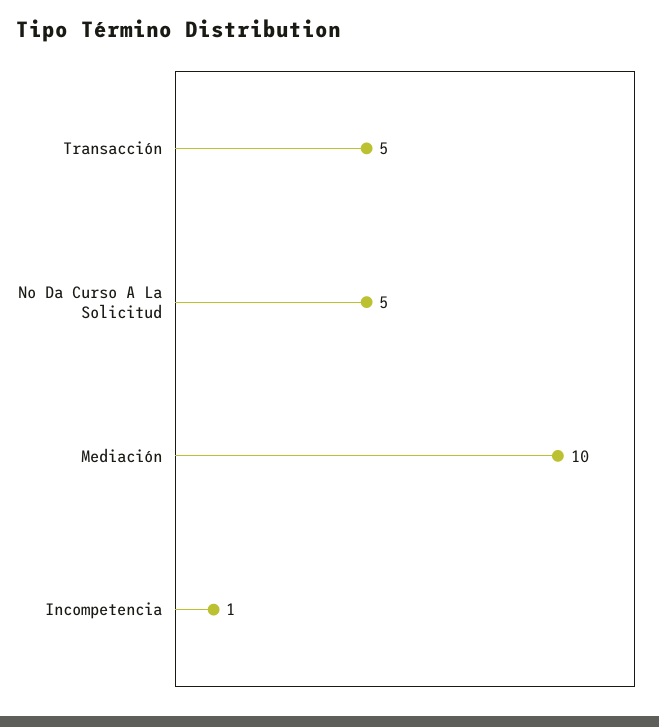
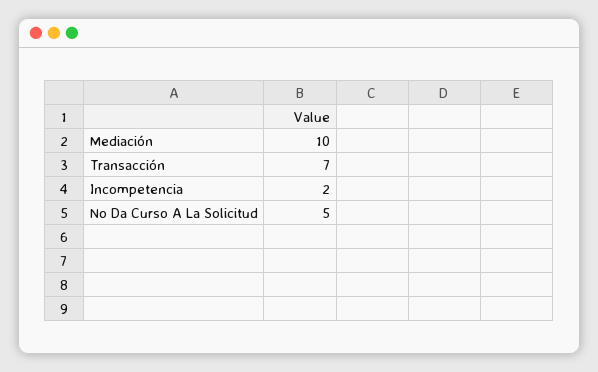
  {
-   "Transacción": 5,
+   "Transacción": 7,
    "No Da Curso A La Solicitud": 5,
    "Mediación": 10,
-   "Incompetencia": 1
+   "Incompetencia": 2
  }

